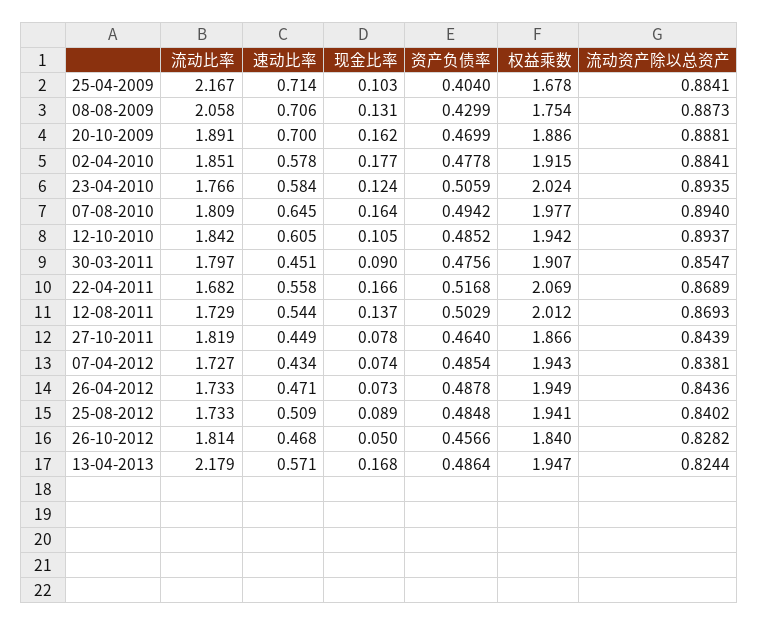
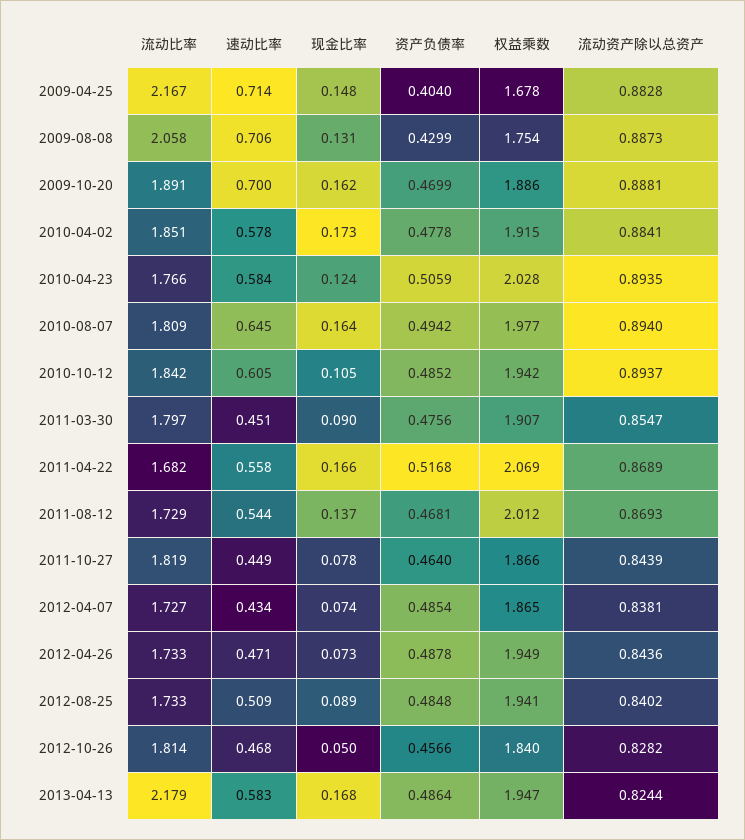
  {
    "流动比率": {
      "25-04-2009": 2.167,
      "08-08-2009": 2.058,
      "20-10-2009": 1.891,
      "02-04-2010": 1.851,
      "23-04-2010": 1.766,
      "07-08-2010": 1.809,
      "12-10-2010": 1.842,
      "30-03-2011": 1.797,
      "22-04-2011": 1.682,
      "12-08-2011": 1.729,
      "27-10-2011": 1.819,
      "07-04-2012": 1.727,
      "26-04-2012": 1.733,
      "25-08-2012": 1.733,
      "26-10-2012": 1.814,
      "13-04-2013": 2.179
    },
    "速动比率": {
      "25-04-2009": 0.714,
      "08-08-2009": 0.706,
      "20-10-2009": 0.7,
      "02-04-2010": 0.578,
      "23-04-2010": 0.584,
      "07-08-2010": 0.645,
      "12-10-2010": 0.605,
      "30-03-2011": 0.451,
      "22-04-2011": 0.558,
      "12-08-2011": 0.544,
      "27-10-2011": 0.449,
      "07-04-2012": 0.434,
      "26-04-2012": 0.471,
      "25-08-2012": 0.509,
      "26-10-2012": 0.468,
-     "13-04-2013": 0.571
+     "13-04-2013": 0.583
    },
    "现金比率": {
-     "25-04-2009": 0.103,
+     "25-04-2009": 0.148,
      "08-08-2009": 0.131,
      "20-10-2009": 0.162,
-     "02-04-2010": 0.177,
+     "02-04-2010": 0.173,
      "23-04-2010": 0.124,
      "07-08-2010": 0.164,
      "12-10-2010": 0.105,
      "30-03-2011": 0.09,
      "22-04-2011": 0.166,
      "12-08-2011": 0.137,
      "27-10-2011": 0.078,
      "07-04-2012": 0.074,
      "26-04-2012": 0.073,
      "25-08-2012": 0.089,
      "26-10-2012": 0.05,
      "13-04-2013": 0.168
    },
    "资产负债率": {
      "25-04-2009": 0.404,
      "08-08-2009": 0.4299,
      "20-10-2009": 0.4699,
      "02-04-2010": 0.4778,
      "23-04-2010": 0.5059,
      "07-08-2010": 0.4942,
      "12-10-2010": 0.4852,
      "30-03-2011": 0.4756,
      "22-04-2011": 0.5168,
-     "12-08-2011": 0.5029,
+     "12-08-2011": 0.4681,
      "27-10-2011": 0.464,
      "07-04-2012": 0.4854,
      "26-04-2012": 0.4878,
      "25-08-2012": 0.4848,
      "26-10-2012": 0.4566,
      "13-04-2013": 0.4864
    },
    "权益乘数": {
      "25-04-2009": 1.678,
      "08-08-2009": 1.754,
      "20-10-2009": 1.886,
      "02-04-2010": 1.915,
-     "23-04-2010": 2.024,
+     "23-04-2010": 2.028,
      "07-08-2010": 1.977,
      "12-10-2010": 1.942,
      "30-03-2011": 1.907,
      "22-04-2011": 2.069,
      "12-08-2011": 2.012,
      "27-10-2011": 1.866,
-     "07-04-2012": 1.943,
+     "07-04-2012": 1.865,
      "26-04-2012": 1.949,
      "25-08-2012": 1.941,
      "26-10-2012": 1.84,
      "13-04-2013": 1.947
    },
    "流动资产除以总资产": {
-     "25-04-2009": 0.8841,
+     "25-04-2009": 0.8828,
      "08-08-2009": 0.8873,
      "20-10-2009": 0.8881,
      "02-04-2010": 0.8841,
      "23-04-2010": 0.8935,
      "07-08-2010": 0.894,
      "12-10-2010": 0.8937,
      "30-03-2011": 0.8547,
      "22-04-2011": 0.8689,
      "12-08-2011": 0.8693,
      "27-10-2011": 0.8439,
      "07-04-2012": 0.8381,
      "26-04-2012": 0.8436,
      "25-08-2012": 0.8402,
      "26-10-2012": 0.8282,
      "13-04-2013": 0.8244
    }
  }

